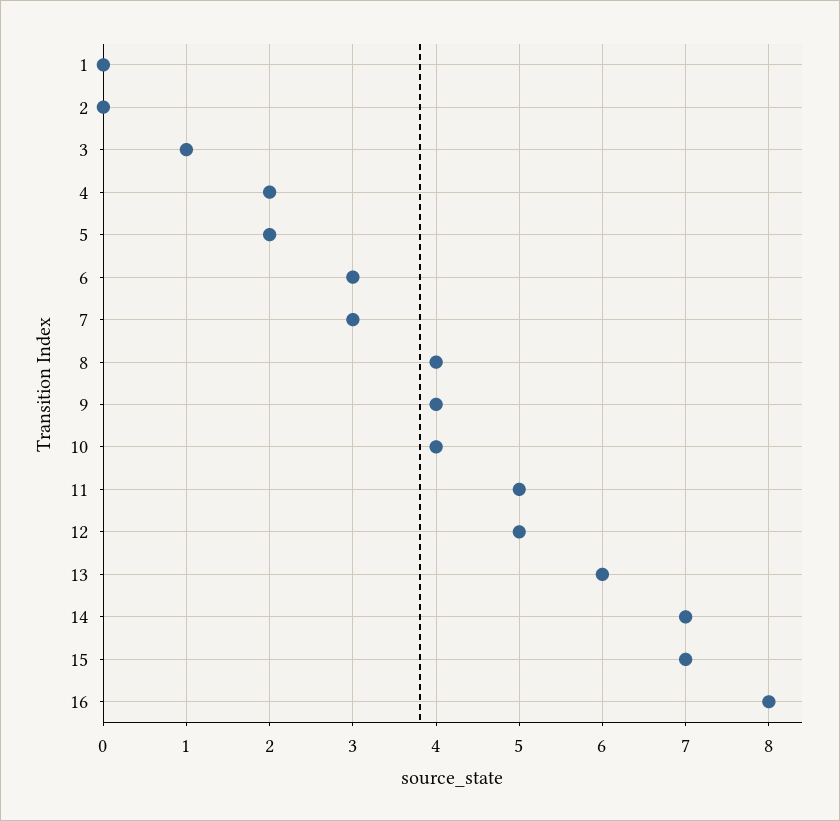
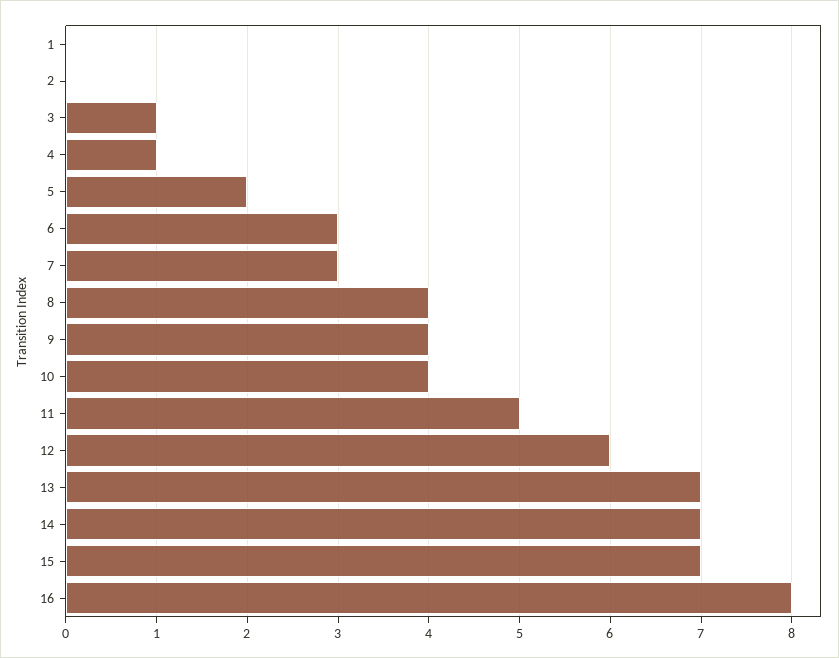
  {
    "1": 0,
    "2": 0,
    "3": 1,
-   "4": 2,
+   "4": 1,
    "5": 2,
    "6": 3,
    "7": 3,
    "8": 4,
    "9": 4,
    "10": 4,
    "11": 5,
-   "12": 5,
+   "12": 6,
-   "13": 6,
+   "13": 7,
    "14": 7,
    "15": 7,
    "16": 8
  }

